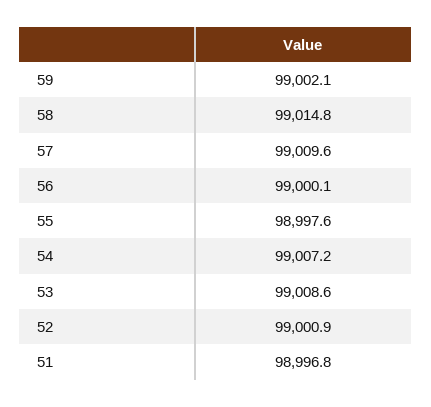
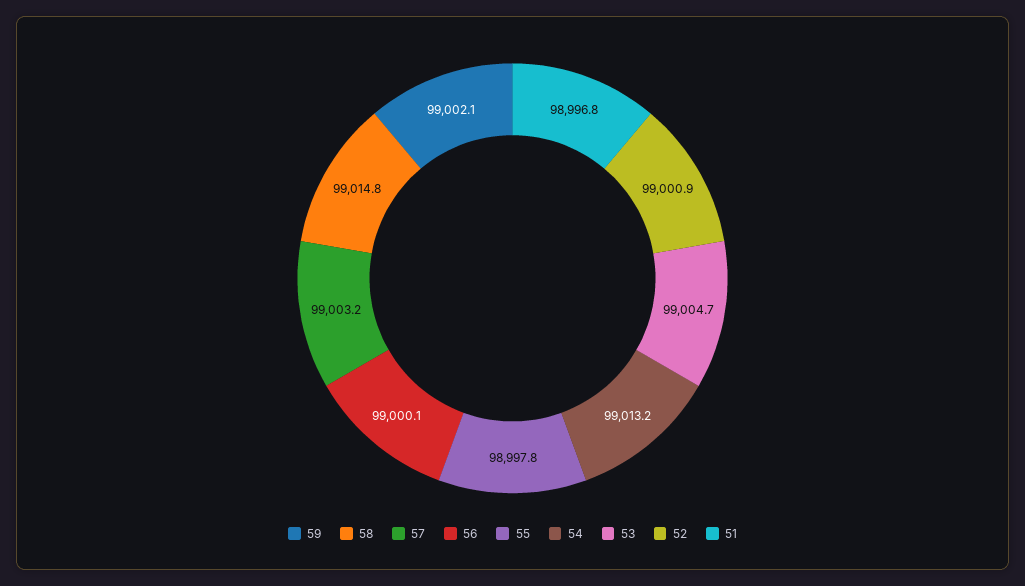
  {
    "59": 99002.1,
    "58": 99014.8,
-   "57": 99009.6,
+   "57": 99003.2,
    "56": 99000.1,
-   "55": 98997.6,
+   "55": 98997.8,
-   "54": 99007.2,
+   "54": 99013.2,
-   "53": 99008.6,
+   "53": 99004.7,
    "52": 99000.9,
    "51": 98996.8
  }

